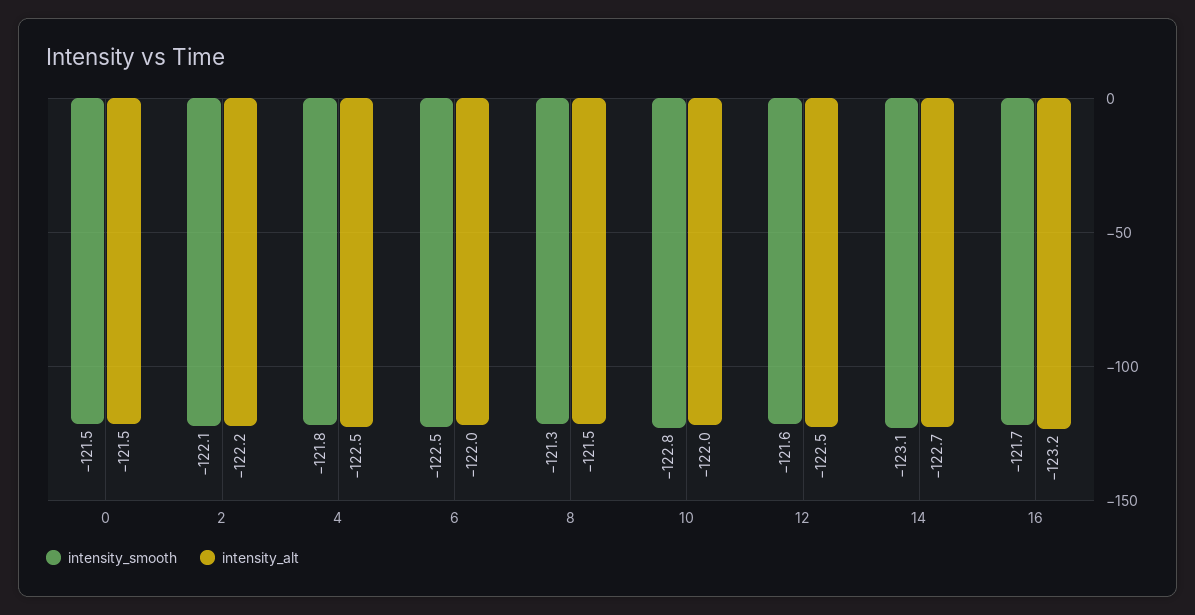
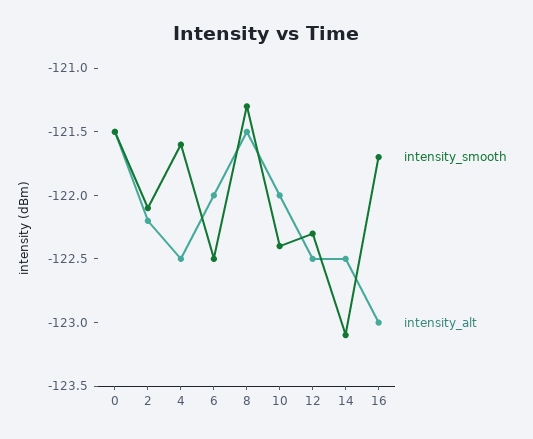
  {
    "intensity_smooth": {
      "0": -121.5,
      "2": -122.1,
-     "4": -121.8,
+     "4": -121.6,
      "6": -122.5,
      "8": -121.3,
-     "10": -122.8,
+     "10": -122.4,
-     "12": -121.6,
+     "12": -122.3,
      "14": -123.1,
      "16": -121.7
    },
    "intensity_alt": {
      "0": -121.5,
      "2": -122.2,
      "4": -122.5,
      "6": -122,
      "8": -121.5,
      "10": -122,
      "12": -122.5,
-     "14": -122.7,
+     "14": -122.5,
-     "16": -123.2
+     "16": -123
    }
  }

